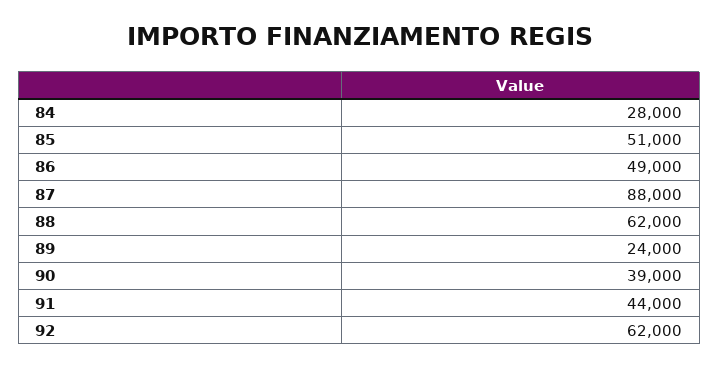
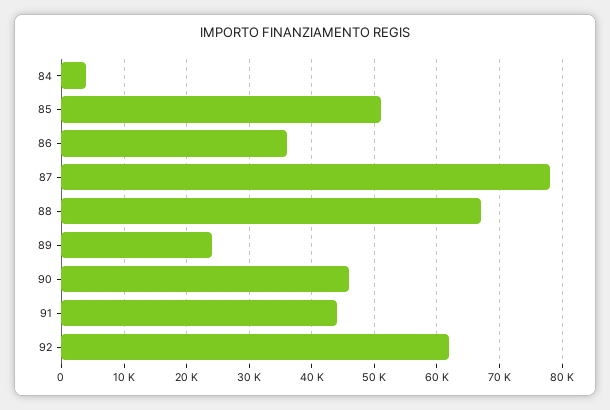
  {
-   "84": 28000,
+   "84": 4000,
    "85": 51000,
-   "86": 49000,
+   "86": 36000,
-   "87": 88000,
+   "87": 78000,
-   "88": 62000,
+   "88": 67000,
    "89": 24000,
-   "90": 39000,
+   "90": 46000,
    "91": 44000,
    "92": 62000
  }

